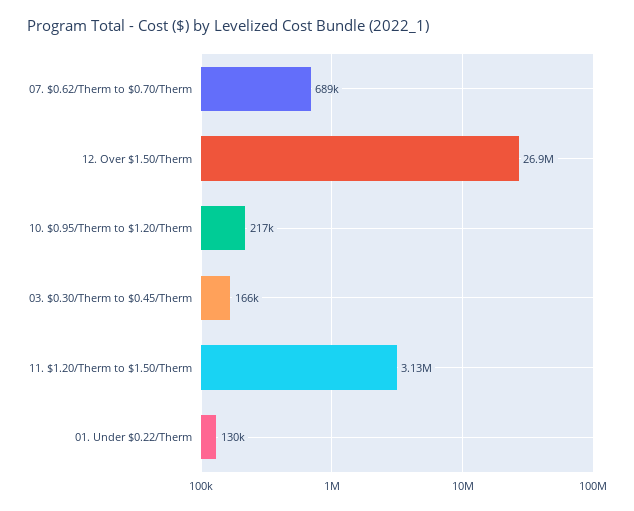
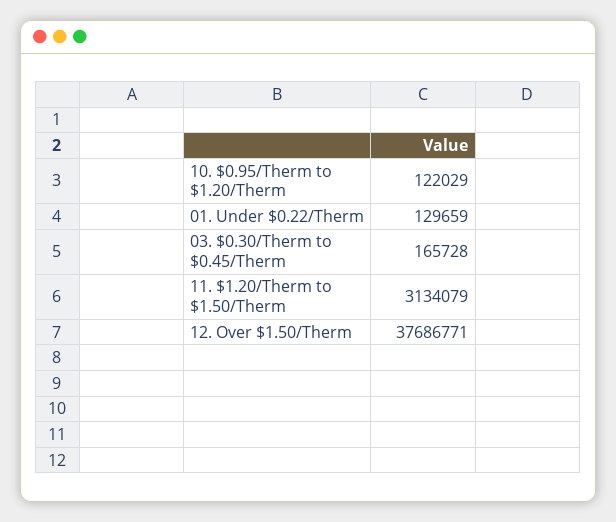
  {
-   "07. $0.62/Therm to $0.70/Therm": 689000,
-   "12. Over $1.50/Therm": 26900000,
+   "12. Over $1.50/Therm": 37686771,
-   "10. $0.95/Therm to $1.20/Therm": 217000,
+   "10. $0.95/Therm to $1.20/Therm": 122029,
    "03. $0.30/Therm to $0.45/Therm": 165728,
    "11. $1.20/Therm to $1.50/Therm": 3134079,
    "01. Under $0.22/Therm": 129659
  }

